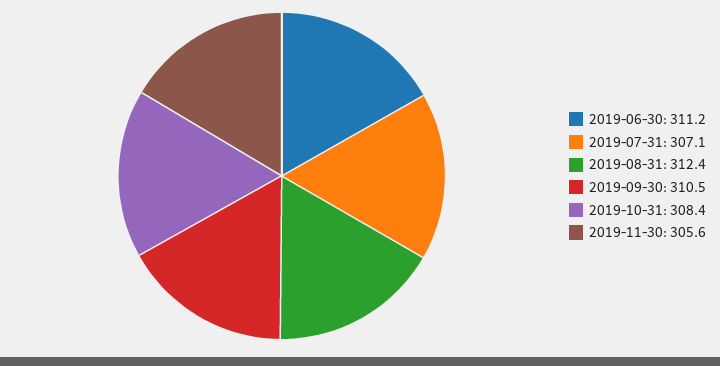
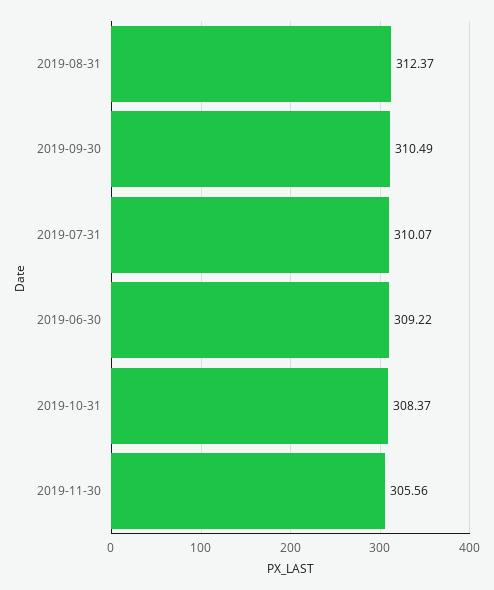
  {
-   "2019-06-30": 311.2,
+   "2019-06-30": 309.22,
-   "2019-07-31": 307.1,
+   "2019-07-31": 310.07,
    "2019-08-31": 312.37,
    "2019-09-30": 310.49,
    "2019-10-31": 308.37,
    "2019-11-30": 305.56
  }

